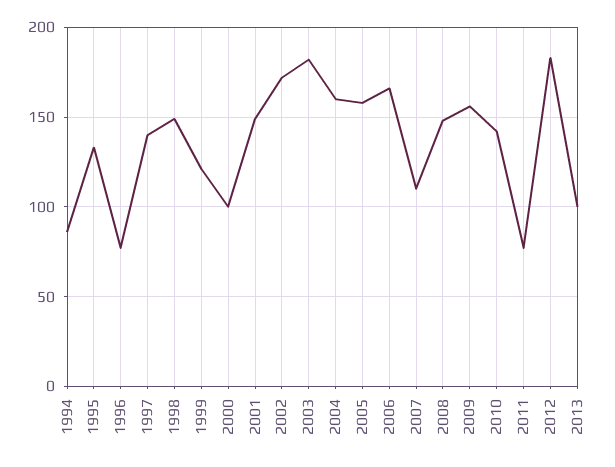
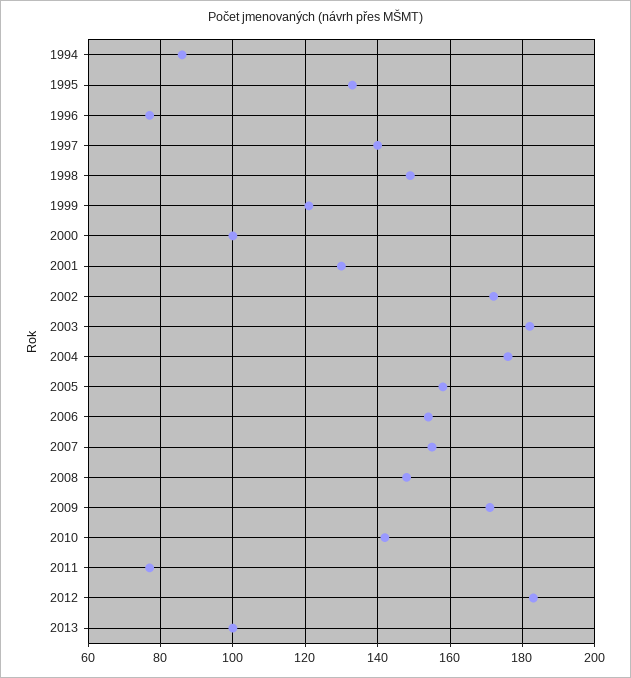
  {
    "1994": 85,
    "1995": 135,
    "1996": 75,
    "1997": 140,
    "1998": 150,
    "1999": 120,
    "2000": 100,
-   "2001": 150,
+   "2001": 130,
    "2002": 170,
    "2003": 180,
-   "2004": 160,
+   "2004": 175,
    "2005": 160,
-   "2006": 165,
+   "2006": 155,
-   "2007": 110,
+   "2007": 155,
    "2008": 150,
-   "2009": 155,
+   "2009": 170,
    "2010": 140,
    "2011": 75,
    "2012": 185,
    "2013": 100
  }

